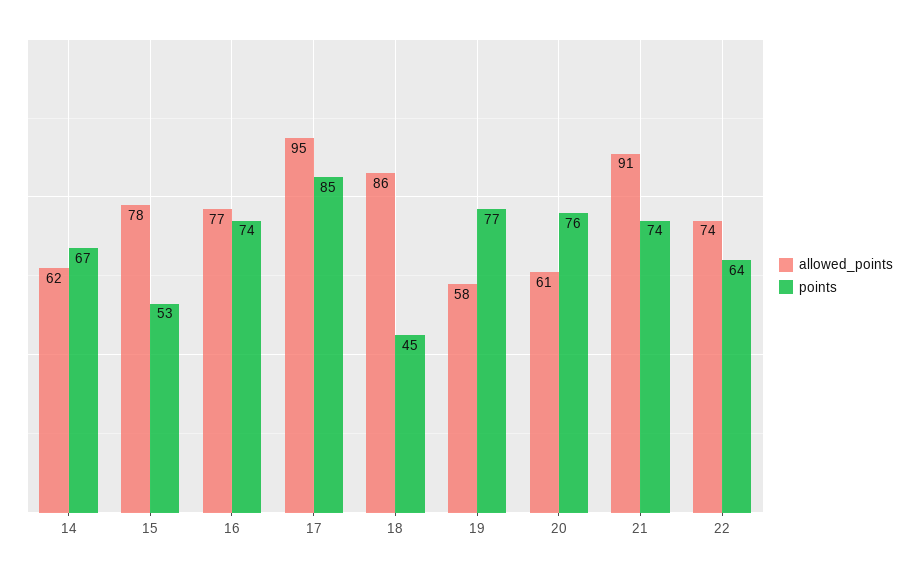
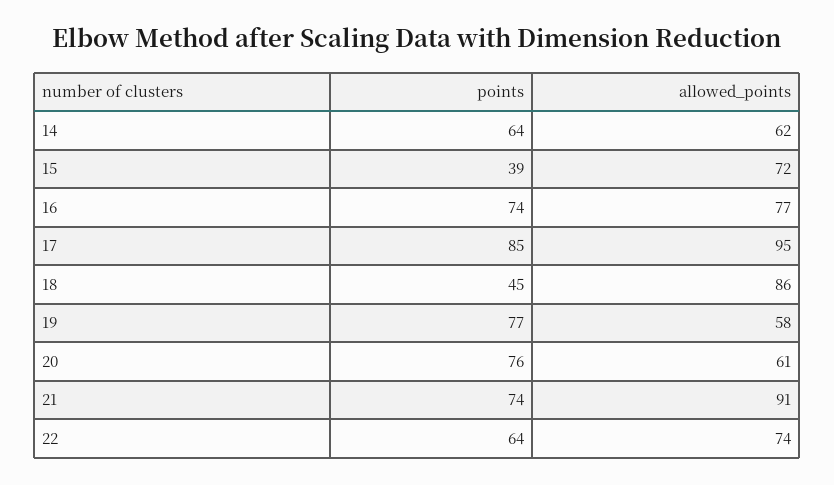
  {
    "allowed_points": {
      "14": 62,
-     "15": 78,
+     "15": 72,
      "16": 77,
      "17": 95,
      "18": 86,
      "19": 58,
      "20": 61,
      "21": 91,
      "22": 74
    },
    "points": {
-     "14": 67,
+     "14": 64,
-     "15": 53,
+     "15": 39,
      "16": 74,
      "17": 85,
      "18": 45,
      "19": 77,
      "20": 76,
      "21": 74,
      "22": 64
    }
  }

